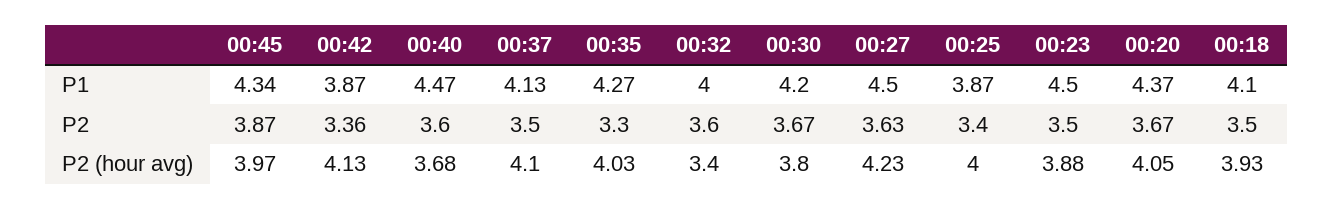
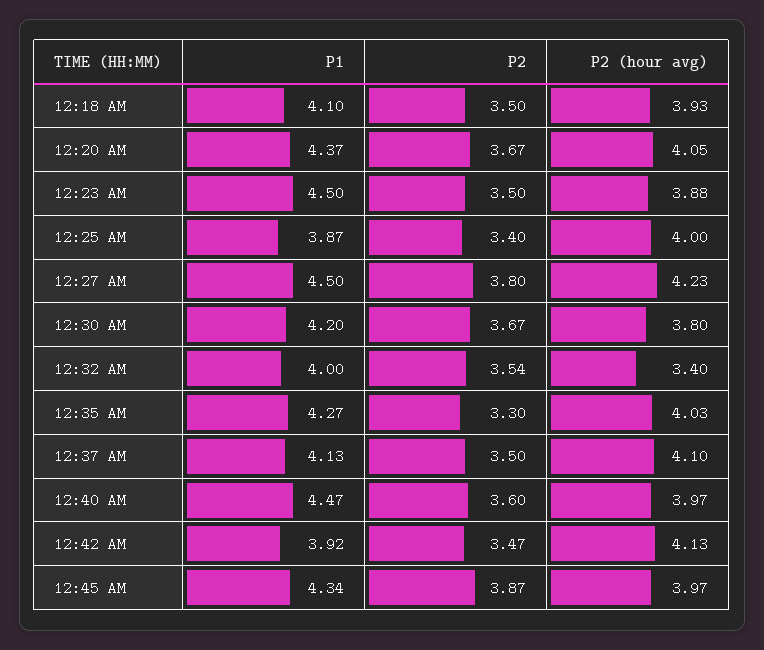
  {
    "00:45": {
      "P1": 4.34,
      "P2": 3.87,
      "P2 (hour avg)": 3.97
    },
    "00:42": {
-     "P1": 3.87,
+     "P1": 3.92,
-     "P2": 3.36,
+     "P2": 3.47,
      "P2 (hour avg)": 4.13
    },
    "00:40": {
      "P1": 4.47,
      "P2": 3.6,
-     "P2 (hour avg)": 3.68
+     "P2 (hour avg)": 3.97
    },
    "00:37": {
      "P1": 4.13,
      "P2": 3.5,
      "P2 (hour avg)": 4.1
    },
    "00:35": {
      "P1": 4.27,
      "P2": 3.3,
      "P2 (hour avg)": 4.03
    },
    "00:32": {
      "P1": 4,
-     "P2": 3.6,
+     "P2": 3.54,
      "P2 (hour avg)": 3.4
    },
    "00:30": {
      "P1": 4.2,
      "P2": 3.67,
      "P2 (hour avg)": 3.8
    },
    "00:27": {
      "P1": 4.5,
-     "P2": 3.63,
+     "P2": 3.8,
      "P2 (hour avg)": 4.23
    },
    "00:25": {
      "P1": 3.87,
      "P2": 3.4,
      "P2 (hour avg)": 4
    },
    "00:23": {
      "P1": 4.5,
      "P2": 3.5,
      "P2 (hour avg)": 3.88
    },
    "00:20": {
      "P1": 4.37,
      "P2": 3.67,
      "P2 (hour avg)": 4.05
    },
    "00:18": {
      "P1": 4.1,
      "P2": 3.5,
      "P2 (hour avg)": 3.93
    }
  }

